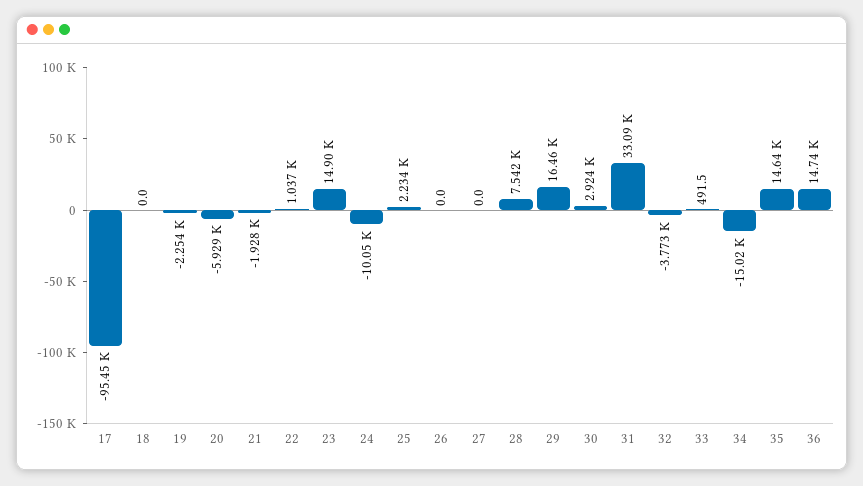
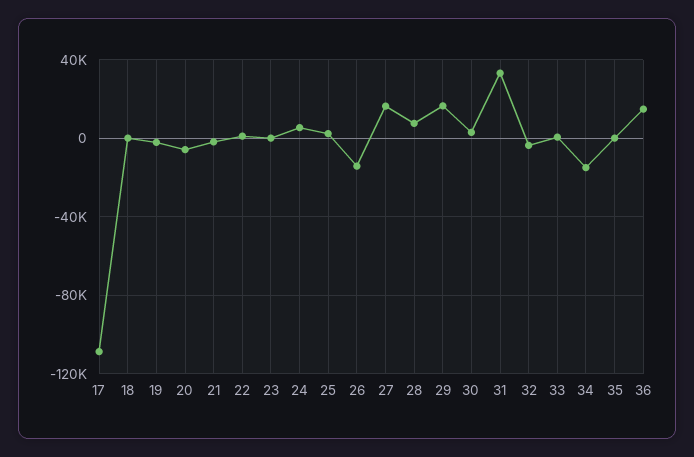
  {
-   "17": -95450,
+   "17": -110000,
    "18": 0,
    "19": -2254,
    "20": -5929,
    "21": -1928,
    "22": 1037,
-   "23": 14900,
+   "23": 0,
-   "24": -10050,
+   "24": 5000,
    "25": 2234,
-   "26": 0,
+   "26": -15000,
-   "27": 0,
+   "27": 15000,
    "28": 7542,
    "29": 16460,
    "30": 2924,
    "31": 33090,
    "32": -3773,
    "33": 491.5,
    "34": -15020,
-   "35": 14640,
+   "35": 0,
    "36": 14740
  }

